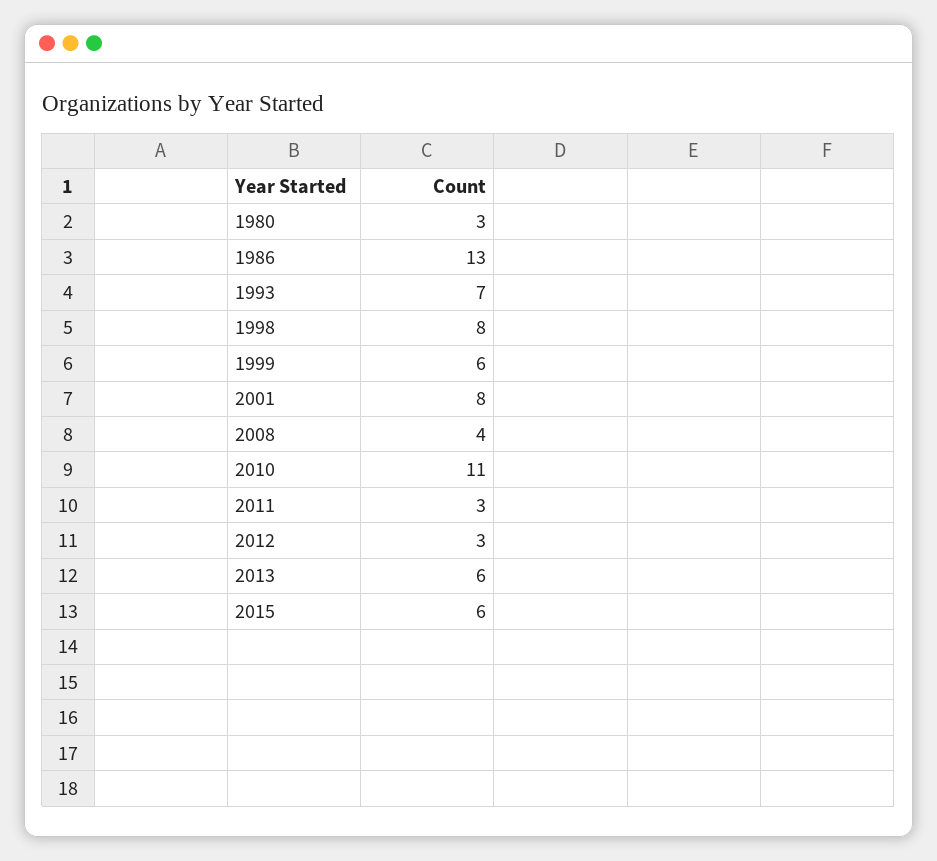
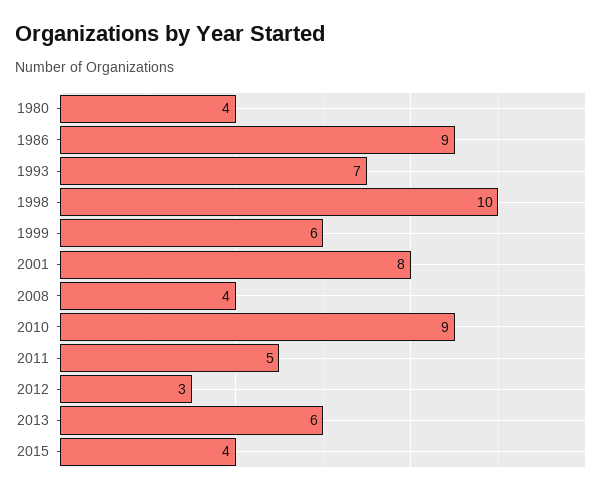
  {
-   "1980": 3,
+   "1980": 4,
-   "1986": 13,
+   "1986": 9,
    "1993": 7,
-   "1998": 8,
+   "1998": 10,
    "1999": 6,
    "2001": 8,
    "2008": 4,
-   "2010": 11,
+   "2010": 9,
-   "2011": 3,
+   "2011": 5,
    "2012": 3,
    "2013": 6,
-   "2015": 6
+   "2015": 4
  }

